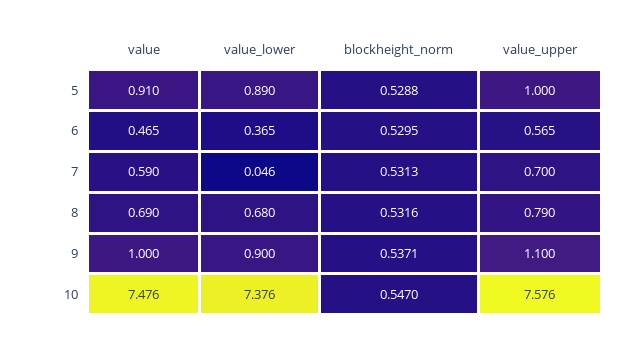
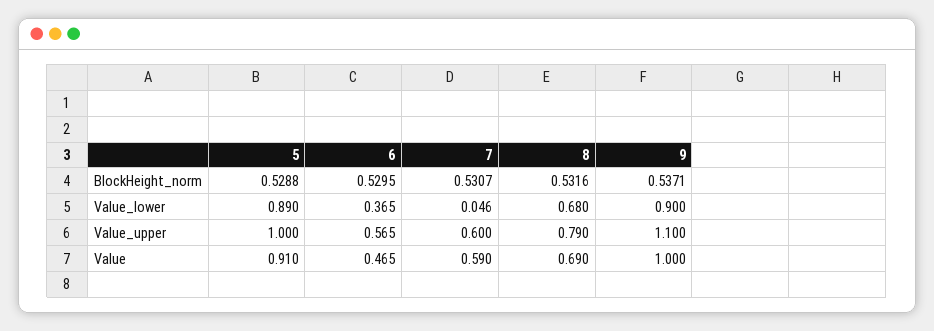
  {
    "value": {
      "5": 0.91,
      "6": 0.465,
      "7": 0.59,
      "8": 0.69,
-     "9": 1,
+     "9": 1
-     "10": 7.476
    },
    "value_lower": {
      "5": 0.89,
      "6": 0.365,
      "7": 0.046,
      "8": 0.68,
-     "9": 0.9,
+     "9": 0.9
-     "10": 7.376
    },
    "blockheight_norm": {
      "5": 0.5288,
      "6": 0.5295,
-     "7": 0.5313,
+     "7": 0.5307,
      "8": 0.5316,
-     "9": 0.5371,
+     "9": 0.5371
-     "10": 0.547
    },
    "value_upper": {
      "5": 1,
      "6": 0.565,
-     "7": 0.7,
+     "7": 0.6,
      "8": 0.79,
-     "9": 1.1,
+     "9": 1.1
-     "10": 7.576
    }
  }

